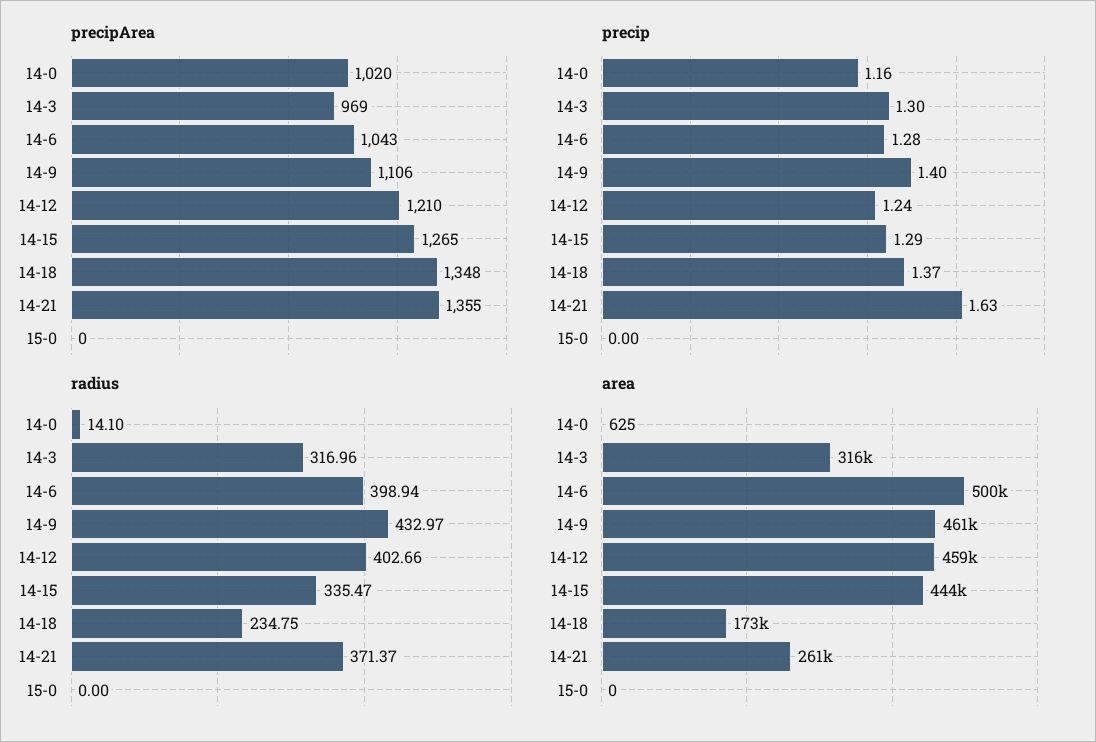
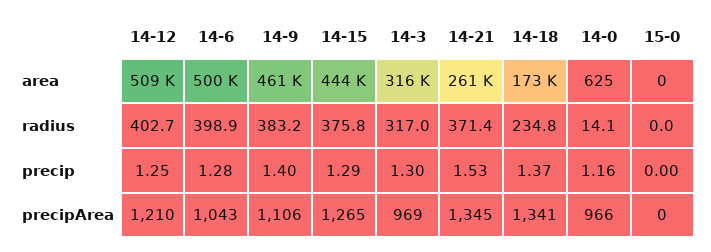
  {
    "precipArea": {
-     "14-0": 1020,
+     "14-0": 966,
      "14-3": 969,
      "14-6": 1043,
      "14-9": 1106,
      "14-12": 1210,
      "14-15": 1265,
-     "14-18": 1348,
+     "14-18": 1341,
-     "14-21": 1355,
+     "14-21": 1345,
      "15-0": 0
    },
    "precip": {
      "14-0": 1.16,
      "14-3": 1.3,
      "14-6": 1.28,
      "14-9": 1.4,
-     "14-12": 1.24,
+     "14-12": 1.25,
      "14-15": 1.29,
      "14-18": 1.37,
-     "14-21": 1.63,
+     "14-21": 1.53,
      "15-0": 0
    },
    "radius": {
      "14-0": 14.1,
      "14-3": 316.96,
      "14-6": 398.94,
-     "14-9": 432.97,
+     "14-9": 383.2,
      "14-12": 402.66,
-     "14-15": 335.47,
+     "14-15": 375.8,
      "14-18": 234.75,
      "14-21": 371.37,
      "15-0": 0
    },
    "area": {
      "14-0": 625,
      "14-3": 316000,
      "14-6": 500000,
      "14-9": 461000,
-     "14-12": 459000,
+     "14-12": 509000,
      "14-15": 444000,
      "14-18": 173000,
      "14-21": 261000,
      "15-0": 0
    }
  }

